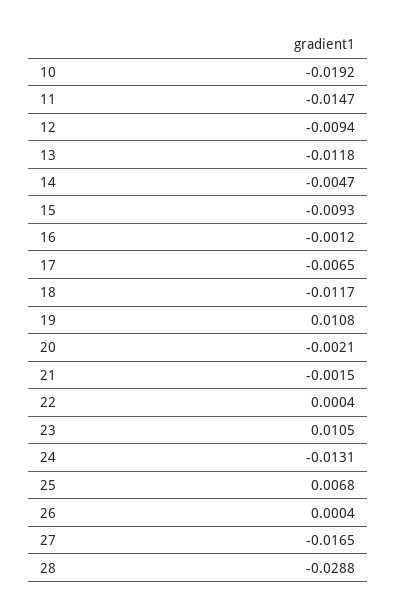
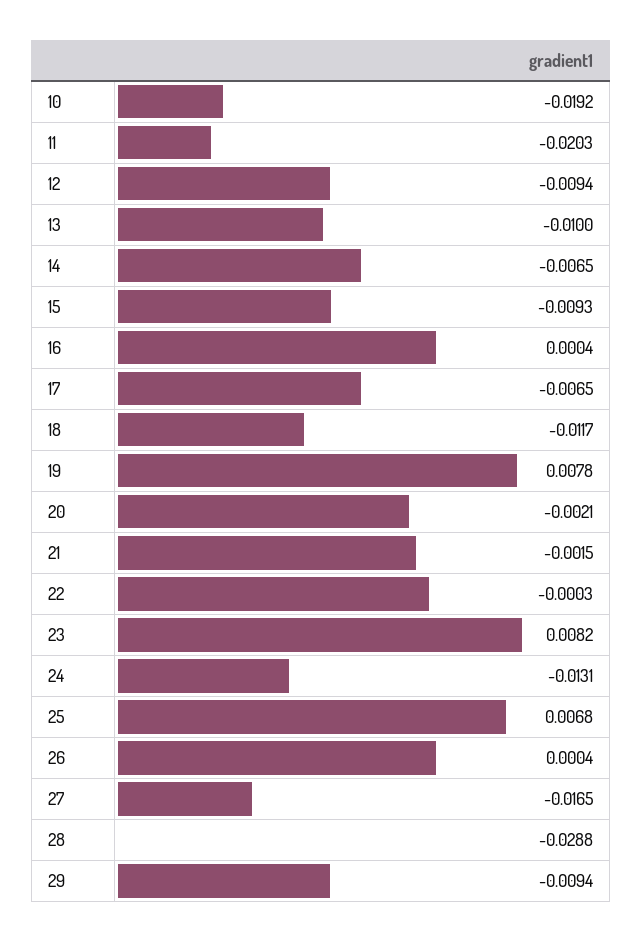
  {
    "10": -0.0192,
-   "11": -0.0147,
+   "11": -0.0203,
    "12": -0.0094,
-   "13": -0.0118,
+   "13": -0.01,
-   "14": -0.0047,
+   "14": -0.0065,
    "15": -0.0093,
-   "16": -0.0012,
+   "16": 0.0004,
    "17": -0.0065,
    "18": -0.0117,
-   "19": 0.0108,
+   "19": 0.0078,
    "20": -0.0021,
    "21": -0.0015,
-   "22": 0.0004,
+   "22": -0.0003,
-   "23": 0.0105,
+   "23": 0.0082,
    "24": -0.0131,
    "25": 0.0068,
    "26": 0.0004,
    "27": -0.0165,
-   "28": -0.0288
+   "28": -0.0288,
+   "29": -0.0094
  }

